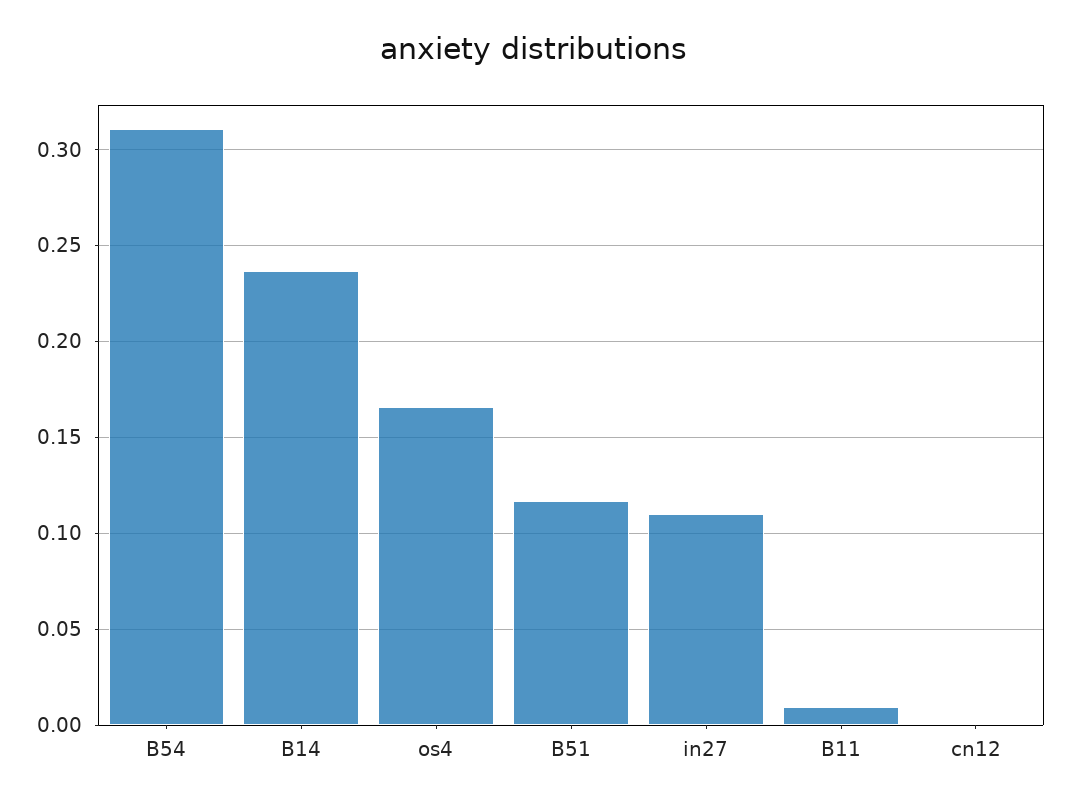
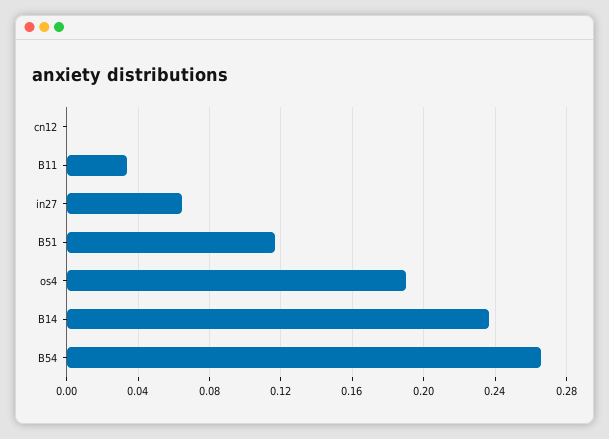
  {
-   "B54": 0.31,
+   "B54": 0.265,
    "B14": 0.235,
-   "os4": 0.165,
+   "os4": 0.19,
    "B51": 0.115,
-   "in27": 0.11,
+   "in27": 0.065,
-   "B11": 0.01,
+   "B11": 0.035,
    "cn12": 0
  }

